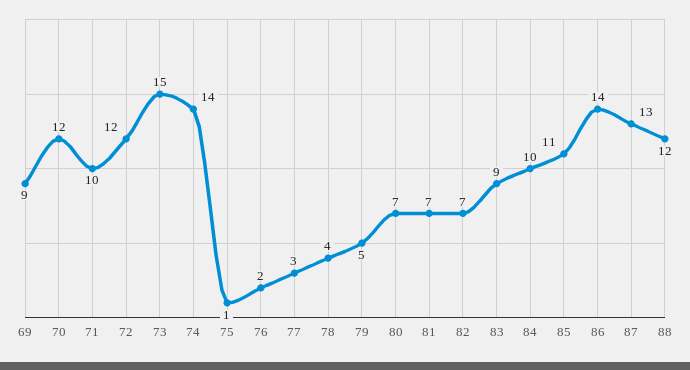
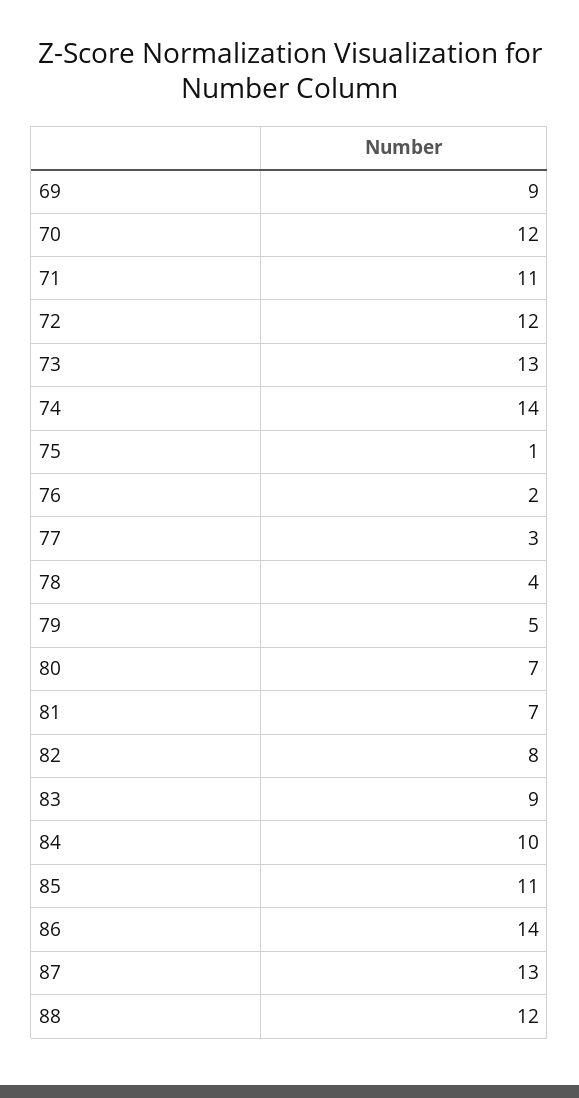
  {
    "69": 9,
    "70": 12,
-   "71": 10,
+   "71": 11,
    "72": 12,
-   "73": 15,
+   "73": 13,
    "74": 14,
    "75": 1,
    "76": 2,
    "77": 3,
    "78": 4,
    "79": 5,
    "80": 7,
    "81": 7,
-   "82": 7,
+   "82": 8,
    "83": 9,
    "84": 10,
    "85": 11,
    "86": 14,
    "87": 13,
    "88": 12
  }

